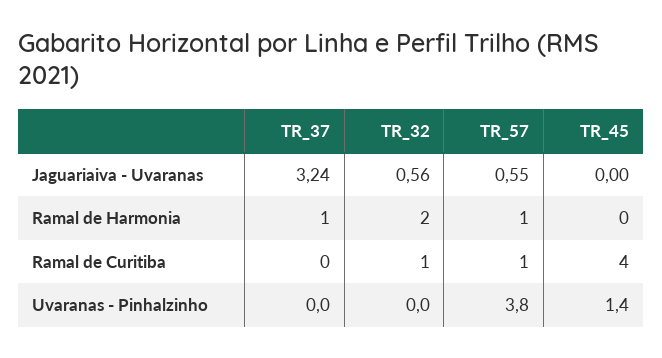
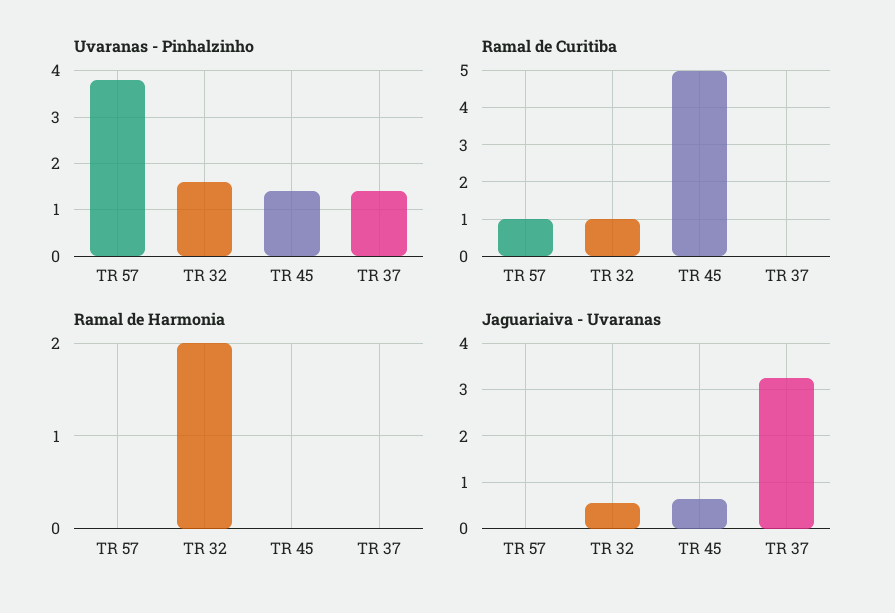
  {
    "Jaguariaiva - Uvaranas": {
      "TR_37": 3.24,
      "TR_32": 0.56,
-     "TR_57": 0.55,
+     "TR_57": 0,
-     "TR_45": 0
+     "TR_45": 0.6
    },
    "Ramal de Harmonia": {
-     "TR_37": 1,
+     "TR_37": 0,
      "TR_32": 2,
-     "TR_57": 1,
+     "TR_57": 0,
      "TR_45": 0
    },
    "Ramal de Curitiba": {
      "TR_37": 0,
      "TR_32": 1,
      "TR_57": 1,
-     "TR_45": 4
+     "TR_45": 5
    },
    "Uvaranas - Pinhalzinho": {
-     "TR_37": 0,
+     "TR_37": 1.5,
-     "TR_32": 0,
+     "TR_32": 1.5,
      "TR_57": 3.8,
      "TR_45": 1.4
    }
  }

